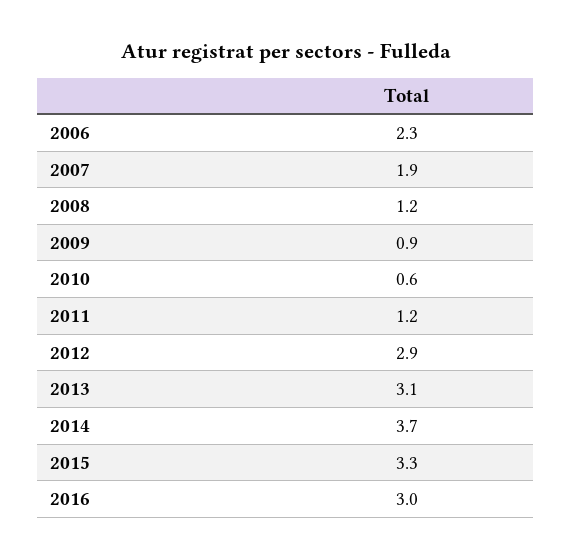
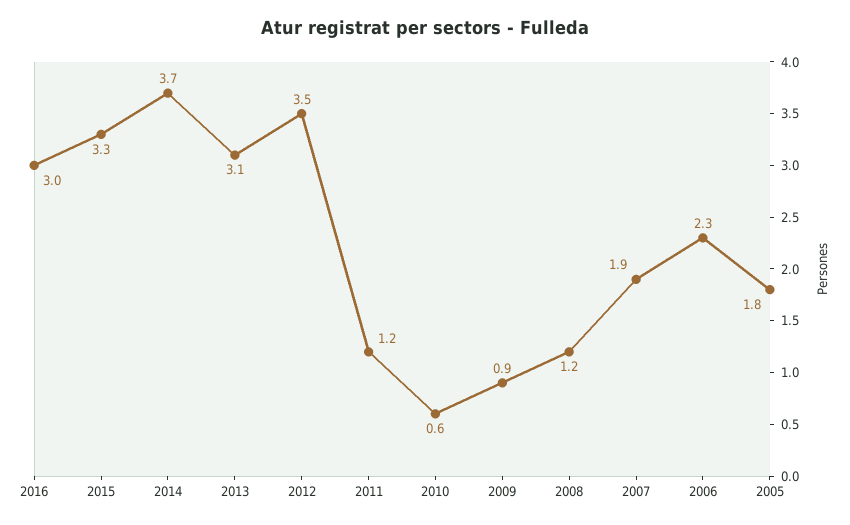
  {
    "2006": 2.3,
    "2007": 1.9,
    "2008": 1.2,
    "2009": 0.9,
    "2010": 0.6,
    "2011": 1.2,
-   "2012": 2.9,
+   "2012": 3.5,
    "2013": 3.1,
    "2014": 3.7,
    "2015": 3.3,
-   "2016": 3
+   "2016": 3,
+   "2005": 1.8
  }

